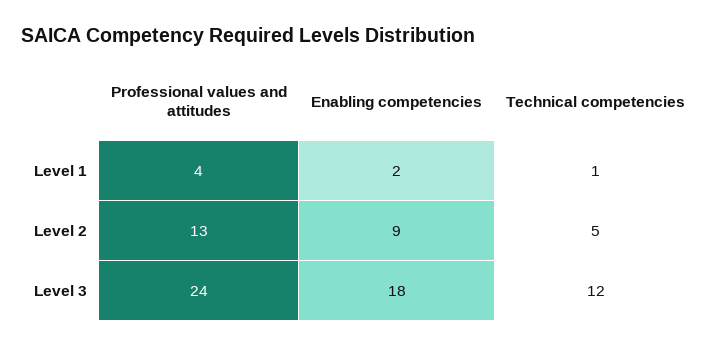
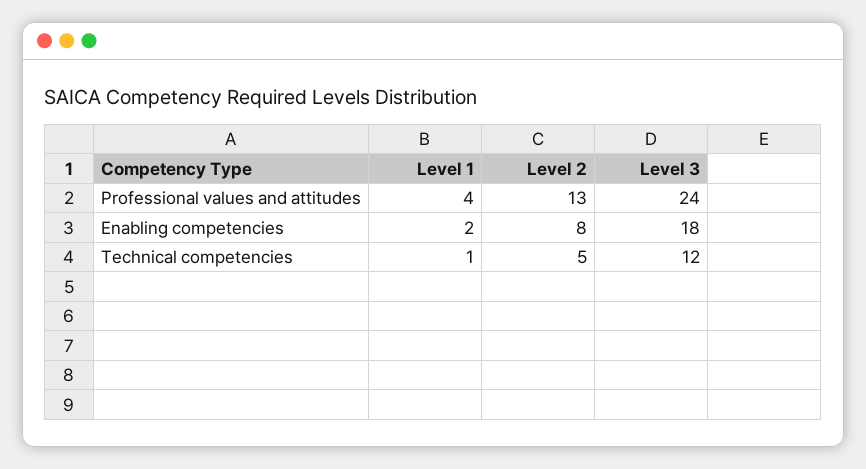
  {
    "Professional values and attitudes": {
      "Level 1": 4,
      "Level 2": 13,
      "Level 3": 24
    },
    "Enabling competencies": {
      "Level 1": 2,
-     "Level 2": 9,
+     "Level 2": 8,
      "Level 3": 18
    },
    "Technical competencies": {
      "Level 1": 1,
      "Level 2": 5,
      "Level 3": 12
    }
  }

